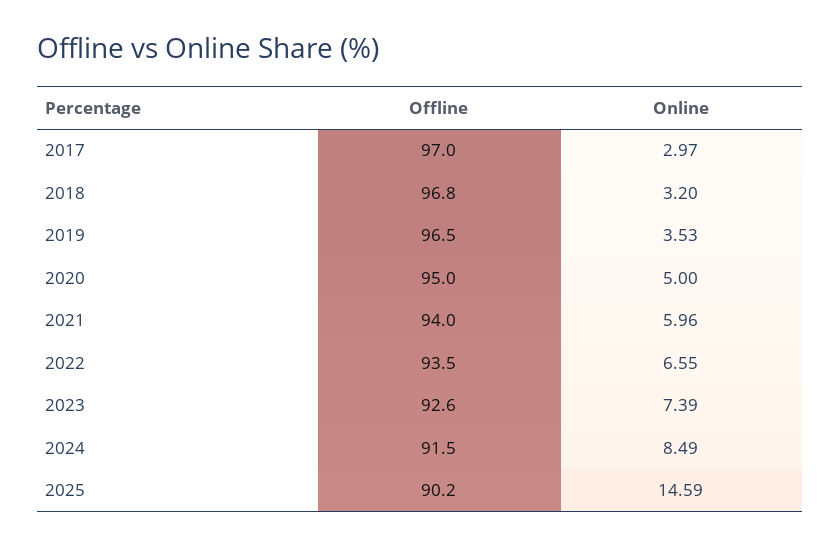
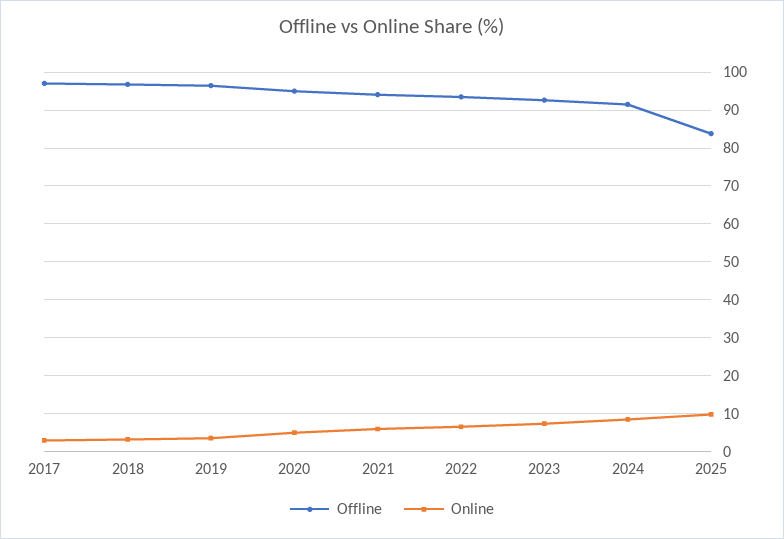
  {
    "Offline": {
      "2017": 97,
      "2018": 96.8,
      "2019": 96.5,
      "2020": 95,
      "2021": 94,
      "2022": 93.5,
      "2023": 92.6,
      "2024": 91.5,
-     "2025": 90.2
+     "2025": 84
    },
    "Online": {
      "2017": 2.97,
      "2018": 3.2,
      "2019": 3.53,
      "2020": 5,
      "2021": 5.96,
      "2022": 6.55,
      "2023": 7.39,
      "2024": 8.49,
-     "2025": 14.59
+     "2025": 10
    }
  }

